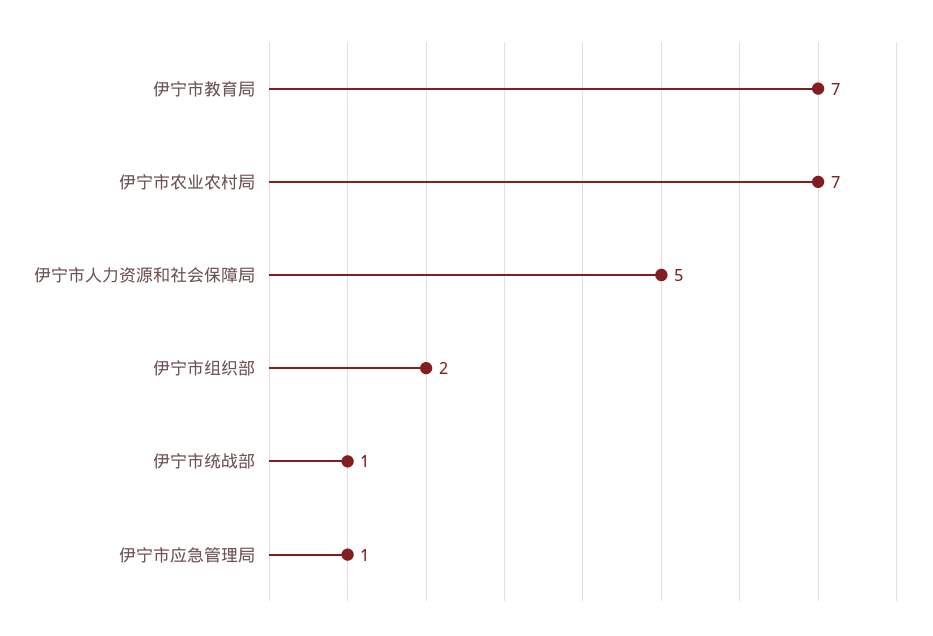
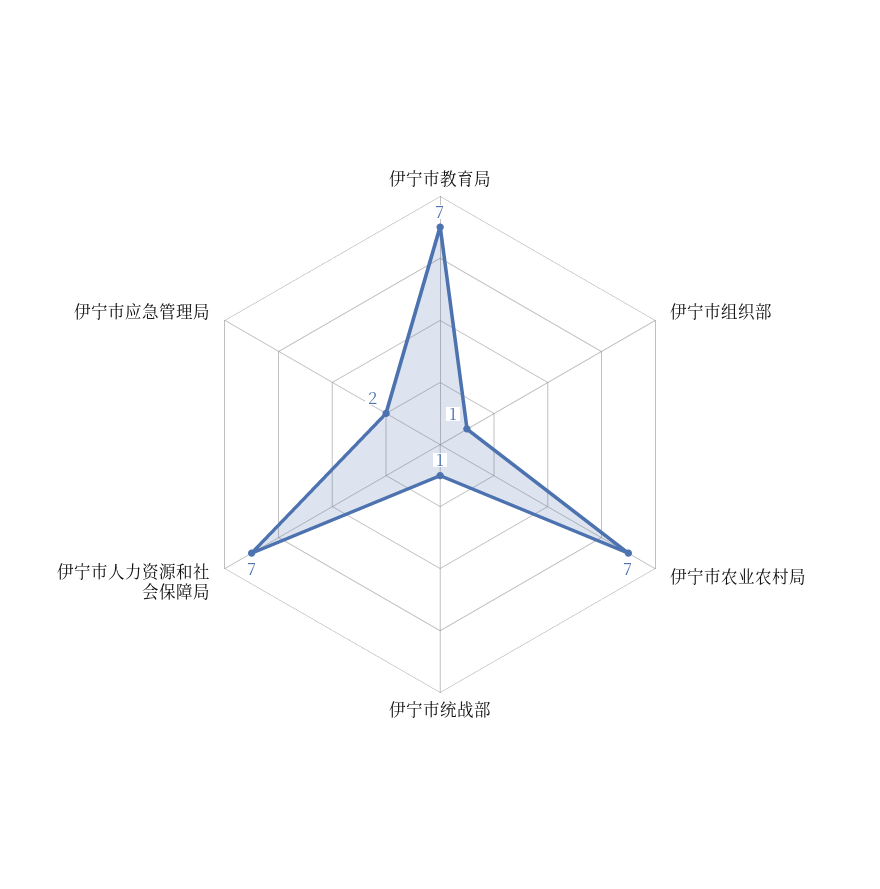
  {
    "伊宁市教育局": 7,
    "伊宁市农业农村局": 7,
-   "伊宁市人力资源和社会保障局": 5,
+   "伊宁市人力资源和社会保障局": 7,
-   "伊宁市组织部": 2,
+   "伊宁市组织部": 1,
    "伊宁市统战部": 1,
-   "伊宁市应急管理局": 1
+   "伊宁市应急管理局": 2
  }

